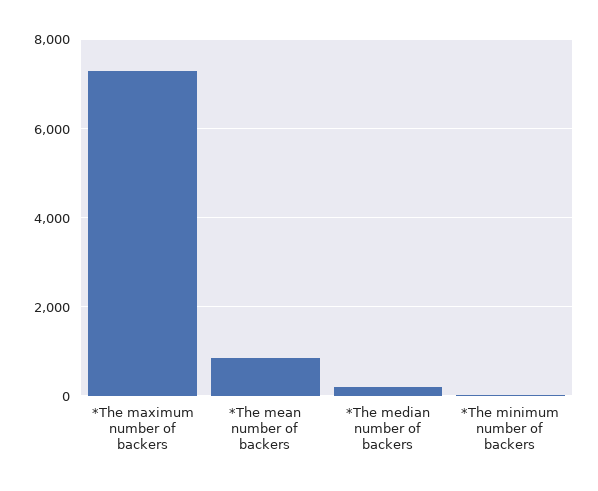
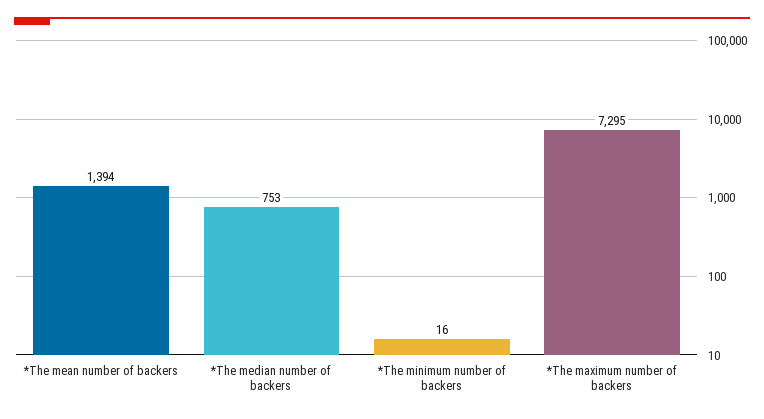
  {
    "*The maximum number of backers": 7295,
-   "*The mean number of backers": 800,
+   "*The mean number of backers": 1394,
-   "*The median number of backers": 200,
+   "*The median number of backers": 753,
    "*The minimum number of backers": 16
  }

